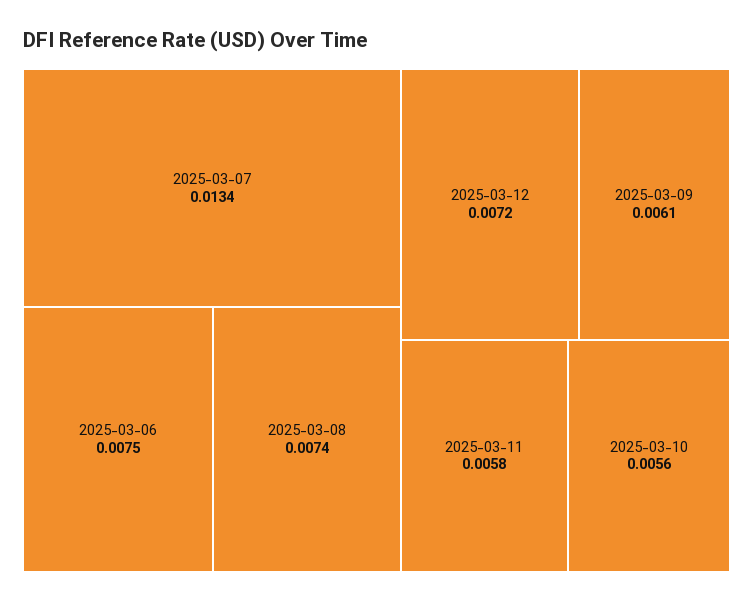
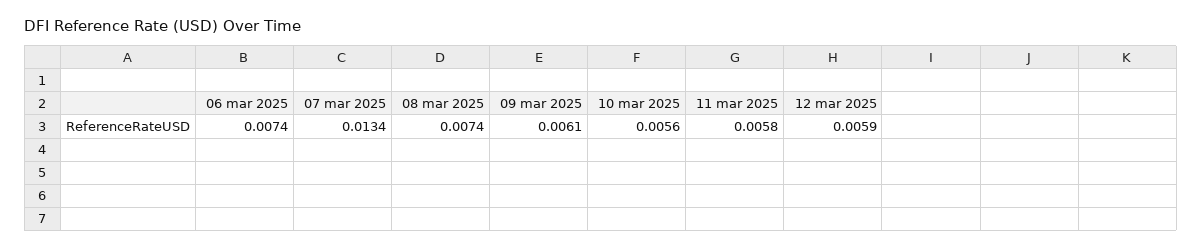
  {
    "2025-03-07": 0.0134,
-   "2025-03-06": 0.0075,
+   "2025-03-06": 0.0074,
    "2025-03-08": 0.0074,
-   "2025-03-12": 0.0072,
+   "2025-03-12": 0.0059,
    "2025-03-09": 0.0061,
    "2025-03-11": 0.0058,
    "2025-03-10": 0.0056
  }

